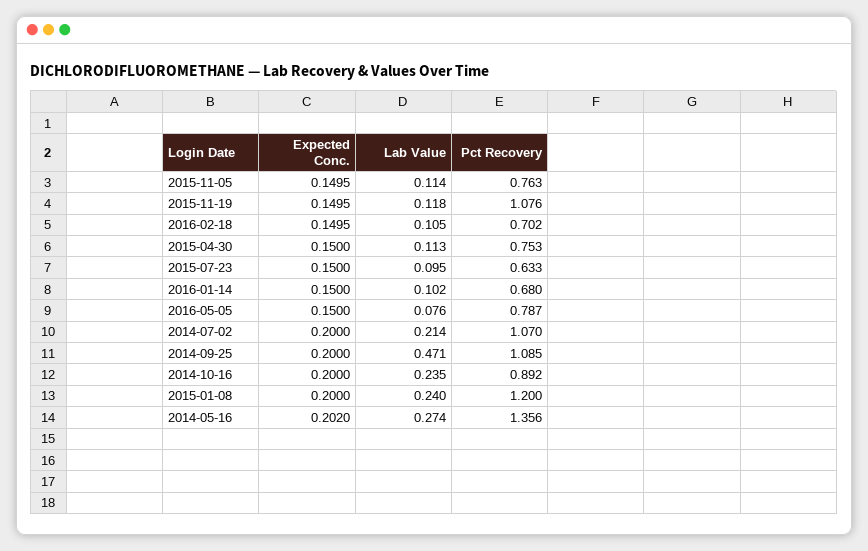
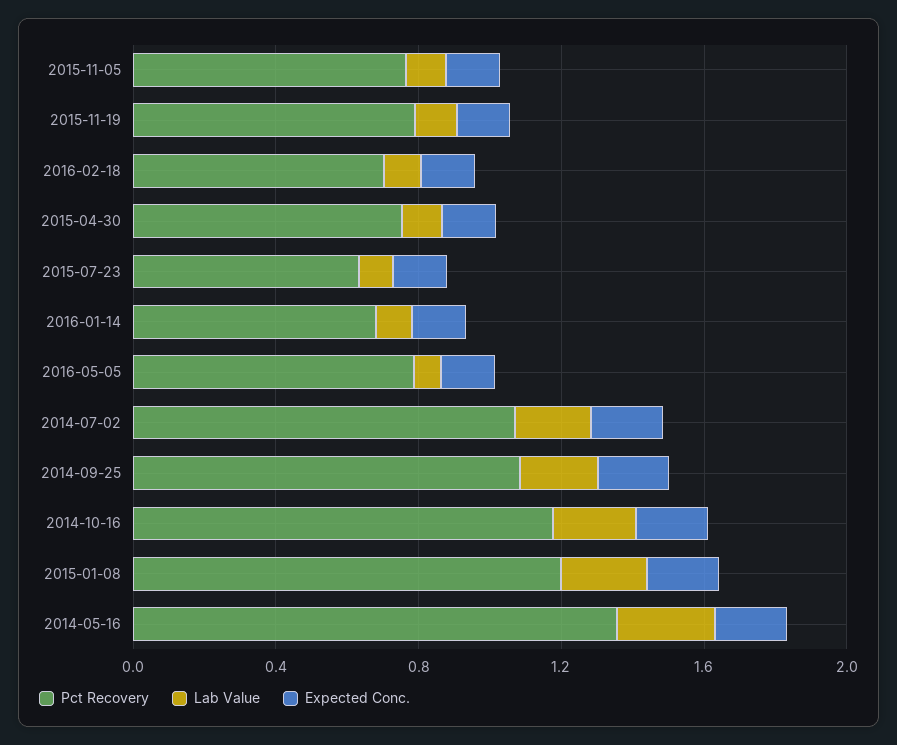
  {
    "Expected Conc.": {
      "2015-11-05": 0.1495,
      "2015-11-19": 0.1495,
      "2016-02-18": 0.1495,
      "2015-04-30": 0.15,
      "2015-07-23": 0.15,
      "2016-01-14": 0.15,
      "2016-05-05": 0.15,
      "2014-07-02": 0.2,
      "2014-09-25": 0.2,
      "2014-10-16": 0.2,
      "2015-01-08": 0.2,
      "2014-05-16": 0.202
    },
    "Lab Value": {
      "2015-11-05": 0.114,
      "2015-11-19": 0.118,
      "2016-02-18": 0.105,
      "2015-04-30": 0.113,
      "2015-07-23": 0.095,
      "2016-01-14": 0.102,
      "2016-05-05": 0.076,
      "2014-07-02": 0.214,
-     "2014-09-25": 0.471,
+     "2014-09-25": 0.2,
      "2014-10-16": 0.235,
      "2015-01-08": 0.24,
      "2014-05-16": 0.274
    },
    "Pct Recovery": {
      "2015-11-05": 0.763,
-     "2015-11-19": 1.076,
+     "2015-11-19": 0.8,
      "2016-02-18": 0.702,
      "2015-04-30": 0.753,
      "2015-07-23": 0.633,
      "2016-01-14": 0.68,
      "2016-05-05": 0.787,
      "2014-07-02": 1.07,
      "2014-09-25": 1.085,
-     "2014-10-16": 0.892,
+     "2014-10-16": 1.2,
      "2015-01-08": 1.2,
      "2014-05-16": 1.356
    }
  }

